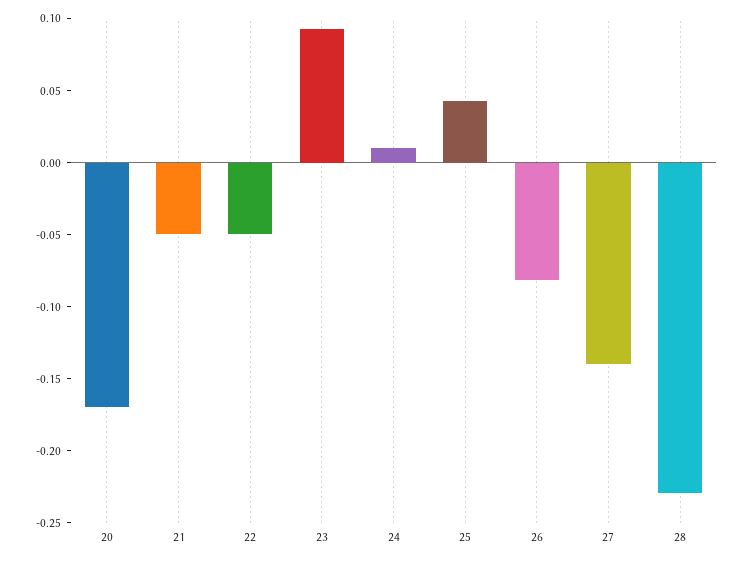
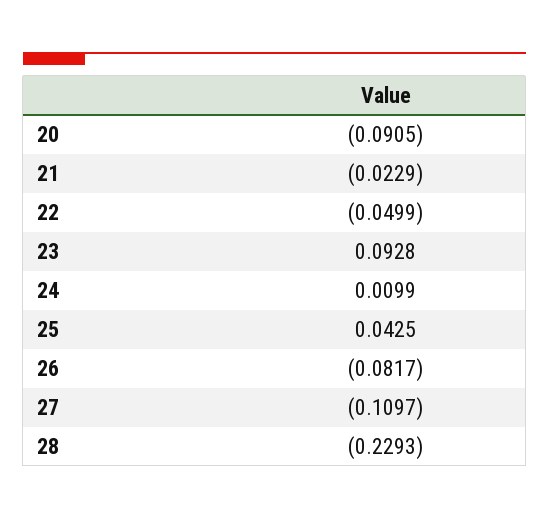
  {
-   "20": -0.17,
+   "20": -0.0905,
-   "21": -0.05,
+   "21": -0.0229,
    "22": -0.0499,
    "23": 0.0928,
    "24": 0.0099,
    "25": 0.0425,
    "26": -0.0817,
-   "27": -0.14,
+   "27": -0.1097,
    "28": -0.2293
  }

